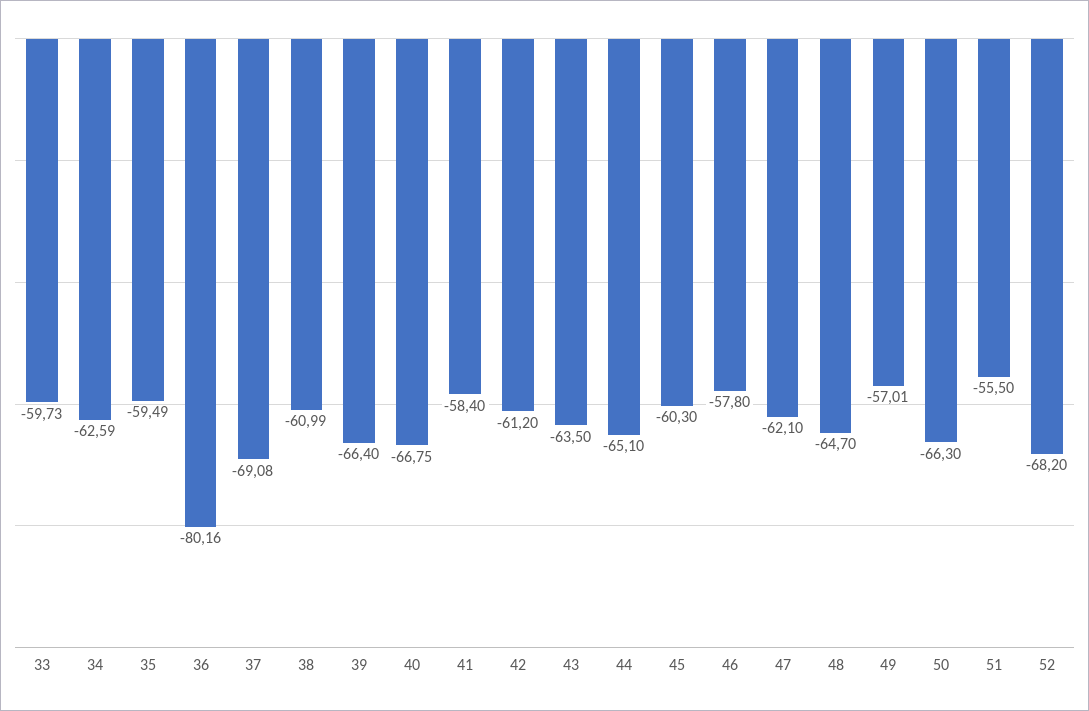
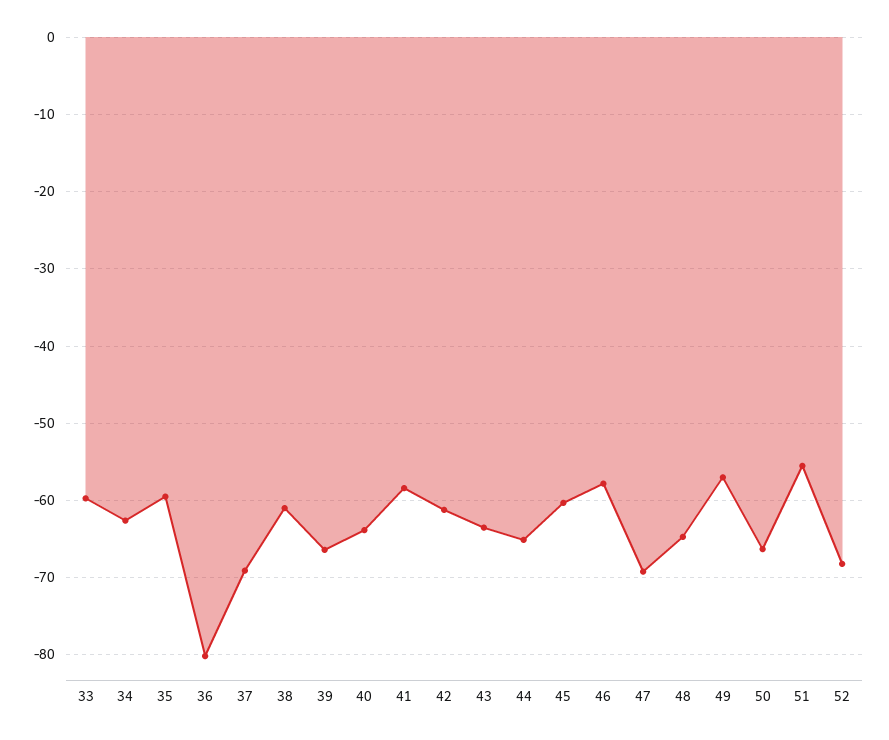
  {
    "33": -59.73,
    "34": -62.59,
    "35": -59.49,
    "36": -80.16,
    "37": -69.08,
    "38": -60.99,
    "39": -66.4,
-   "40": -66.75,
+   "40": -64,
    "41": -58.4,
    "42": -61.2,
    "43": -63.5,
    "44": -65.1,
    "45": -60.3,
    "46": -57.8,
-   "47": -62.1,
+   "47": -69,
    "48": -64.7,
    "49": -57.01,
    "50": -66.3,
    "51": -55.5,
    "52": -68.2
  }

